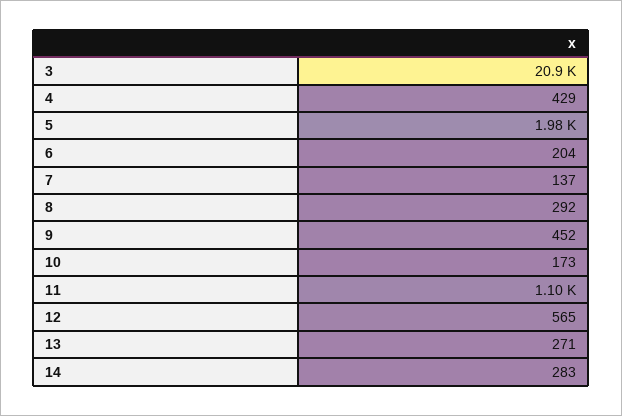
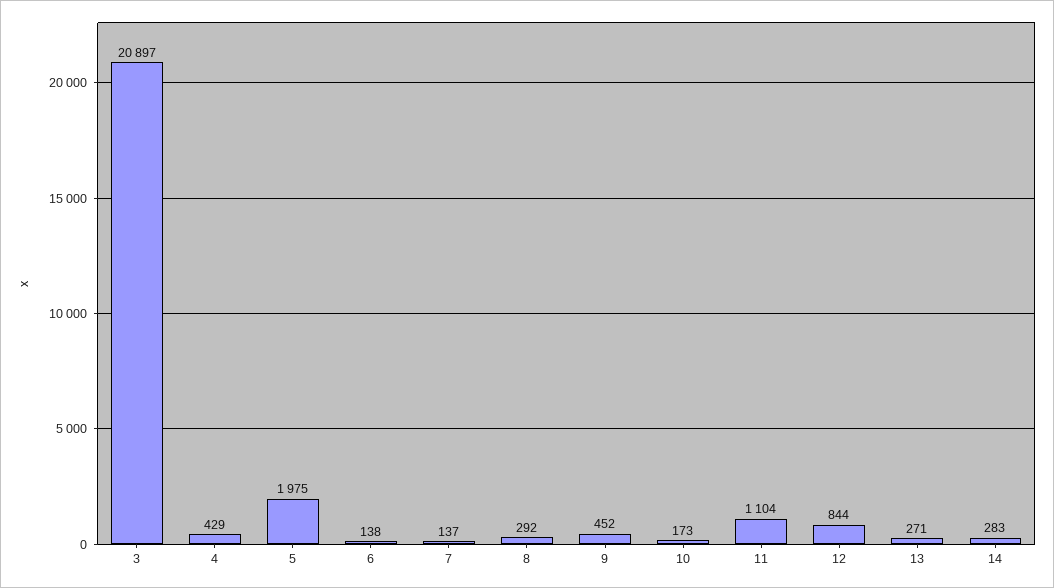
  {
    "3": 20897,
    "4": 429,
    "5": 1975,
-   "6": 204,
+   "6": 138,
    "7": 137,
    "8": 292,
    "9": 452,
    "10": 173,
    "11": 1104,
-   "12": 565,
+   "12": 844,
    "13": 271,
    "14": 283
  }

